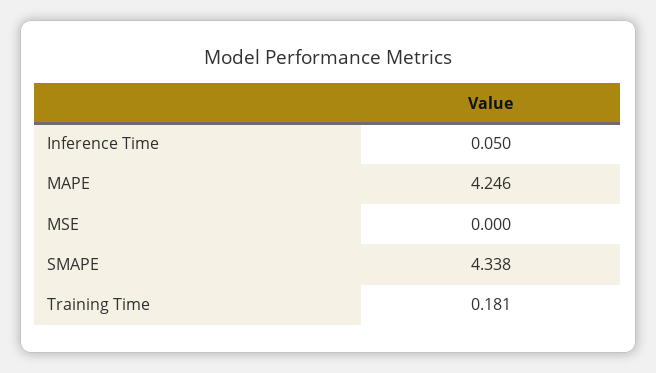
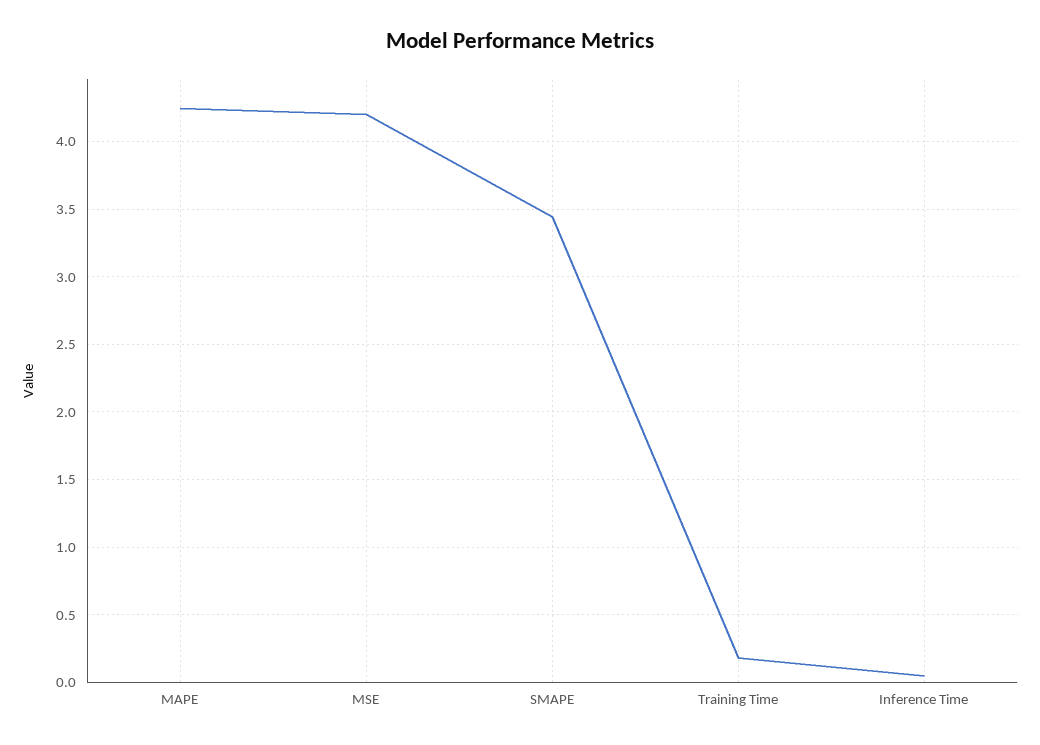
  {
    "Inference Time": 0.05,
    "MAPE": 4.246,
-   "MSE": 0,
+   "MSE": 4.2,
-   "SMAPE": 4.338,
+   "SMAPE": 3.45,
    "Training Time": 0.181
  }

